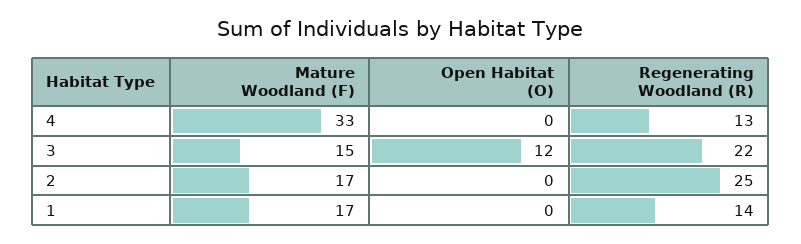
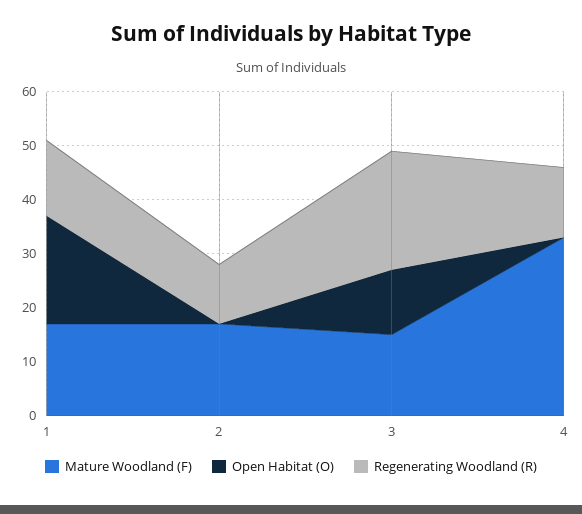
  {
    "Mature Woodland (F)": {
      "4": 33,
      "3": 15,
      "2": 17,
      "1": 17
    },
    "Open Habitat (O)": {
      "4": 0,
      "3": 12,
      "2": 0,
-     "1": 0
+     "1": 20
    },
    "Regenerating Woodland (R)": {
      "4": 13,
      "3": 22,
-     "2": 25,
+     "2": 10,
      "1": 14
    }
  }

